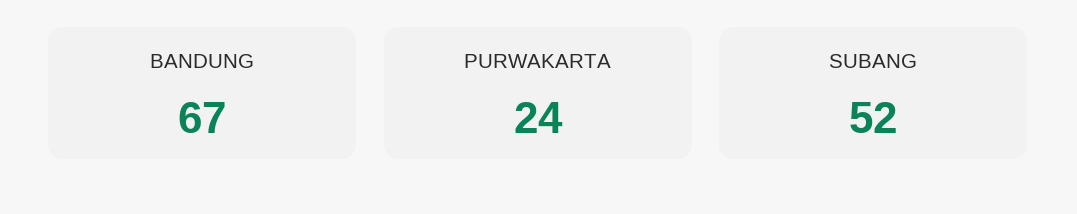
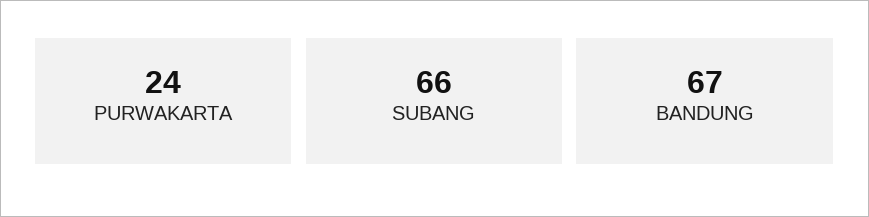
  {
    "BANDUNG": 67,
    "PURWAKARTA": 24,
-   "SUBANG": 52
+   "SUBANG": 66
  }

